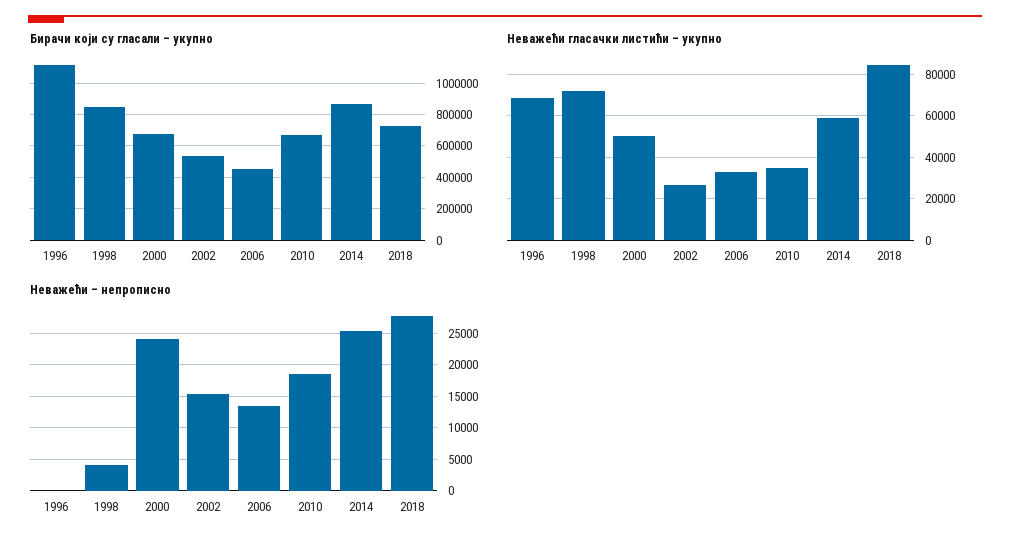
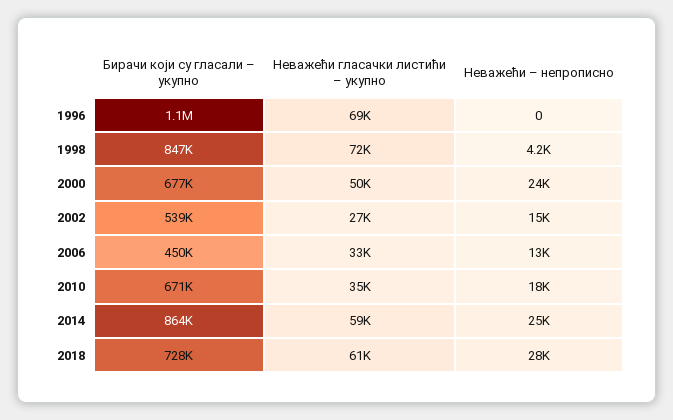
  {
    "Бирачи који су гласали – укупно": {
      "1996": 1100000,
      "1998": 847000,
      "2000": 677000,
      "2002": 539000,
      "2006": 450000,
      "2010": 671000,
      "2014": 864000,
      "2018": 728000
    },
    "Неважећи гласачки листићи – укупно": {
      "1996": 69000,
      "1998": 72000,
      "2000": 50000,
      "2002": 27000,
      "2006": 33000,
      "2010": 35000,
      "2014": 59000,
-     "2018": 85000
+     "2018": 61000
    },
    "Неважећи – непрописно": {
      "1996": 0,
      "1998": 4200,
      "2000": 24000,
      "2002": 15000,
      "2006": 13000,
      "2010": 18000,
      "2014": 25000,
      "2018": 28000
    }
  }

